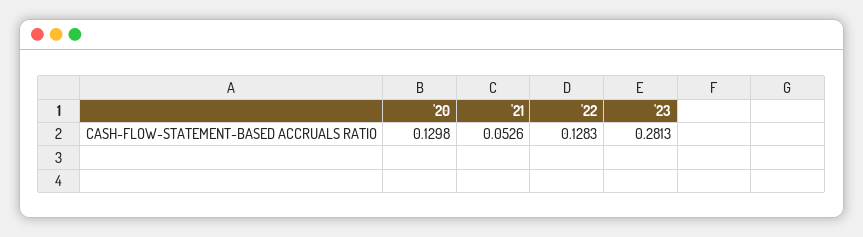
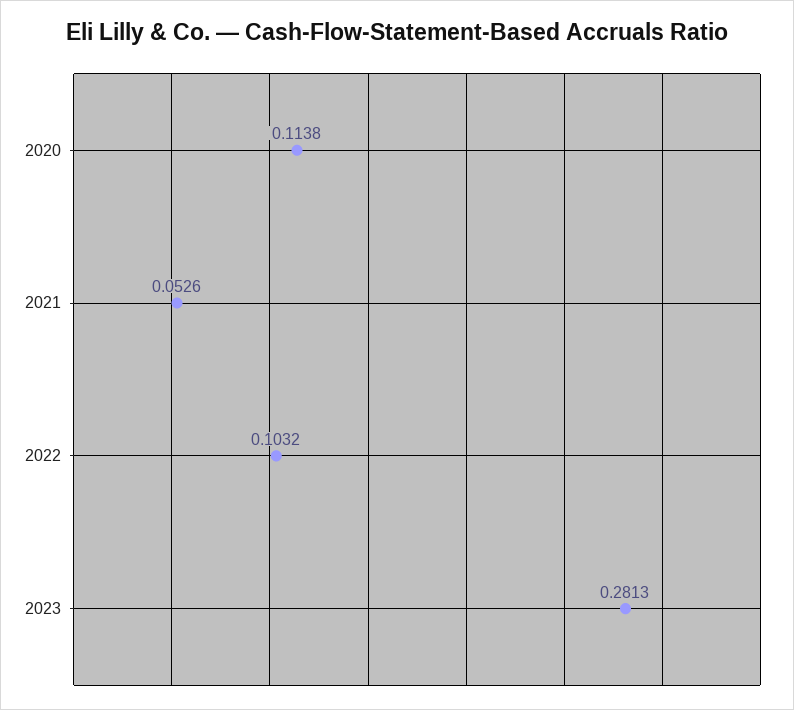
  {
-   "'20": 0.1298,
+   "'20": 0.1138,
    "'21": 0.0526,
-   "'22": 0.1283,
+   "'22": 0.1032,
    "'23": 0.2813
  }

